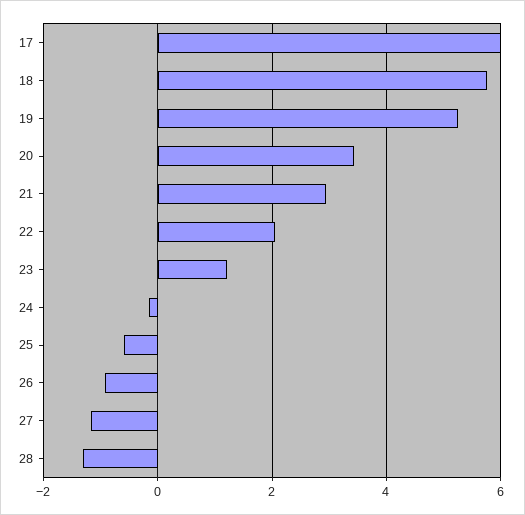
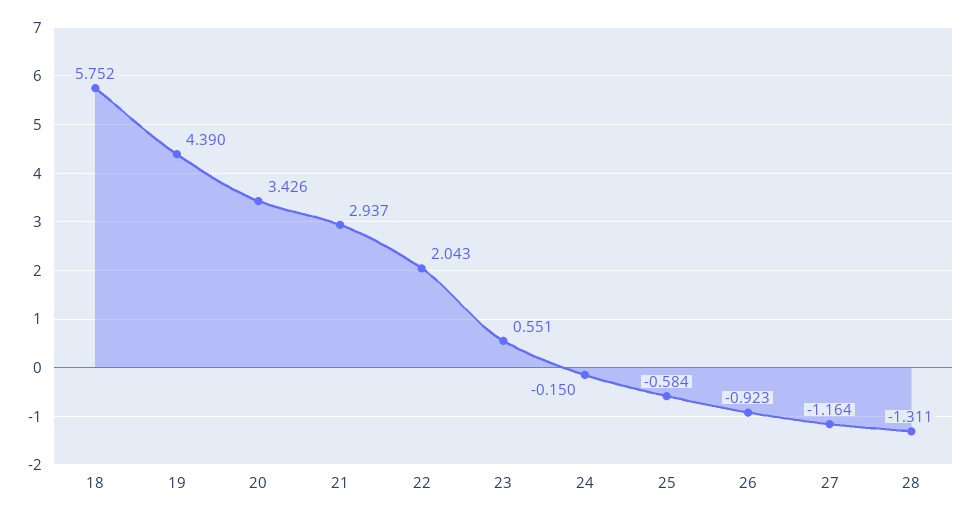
  {
-   "17": 6,
    "18": 5.752,
-   "19": 5.2,
+   "19": 4.39,
    "20": 3.426,
    "21": 2.937,
    "22": 2.043,
-   "23": 1.2,
+   "23": 0.551,
    "24": -0.15,
    "25": -0.584,
    "26": -0.923,
    "27": -1.164,
    "28": -1.311
  }

